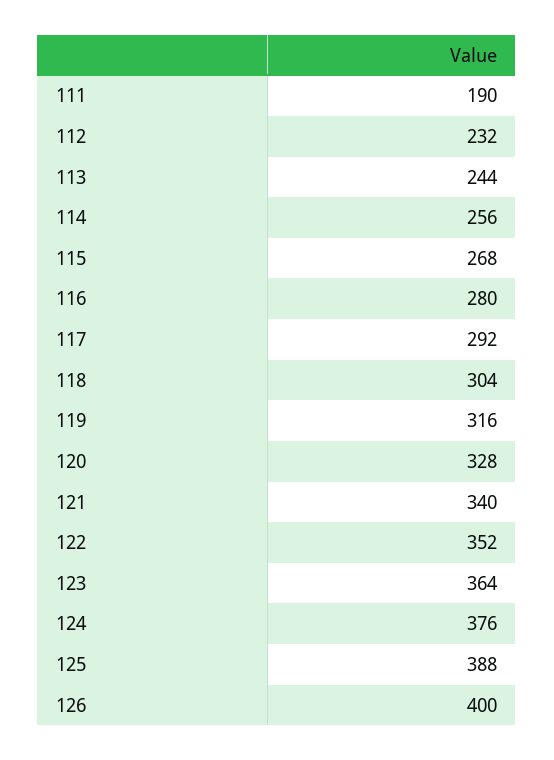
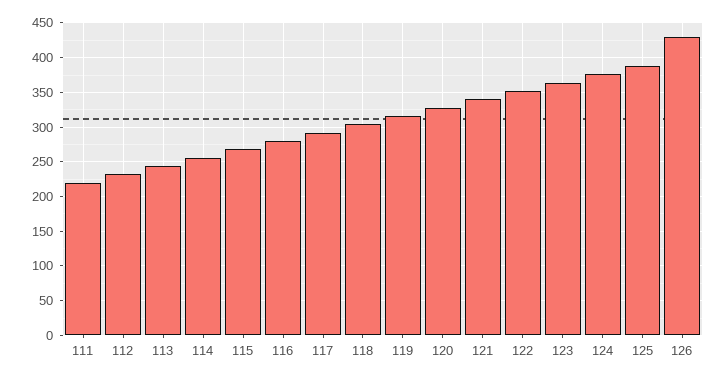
  {
-   "111": 190,
+   "111": 220,
    "112": 232,
    "113": 244,
    "114": 256,
    "115": 268,
    "116": 280,
    "117": 292,
    "118": 304,
    "119": 316,
    "120": 328,
    "121": 340,
    "122": 352,
    "123": 364,
    "124": 376,
    "125": 388,
-   "126": 400
+   "126": 430
  }

